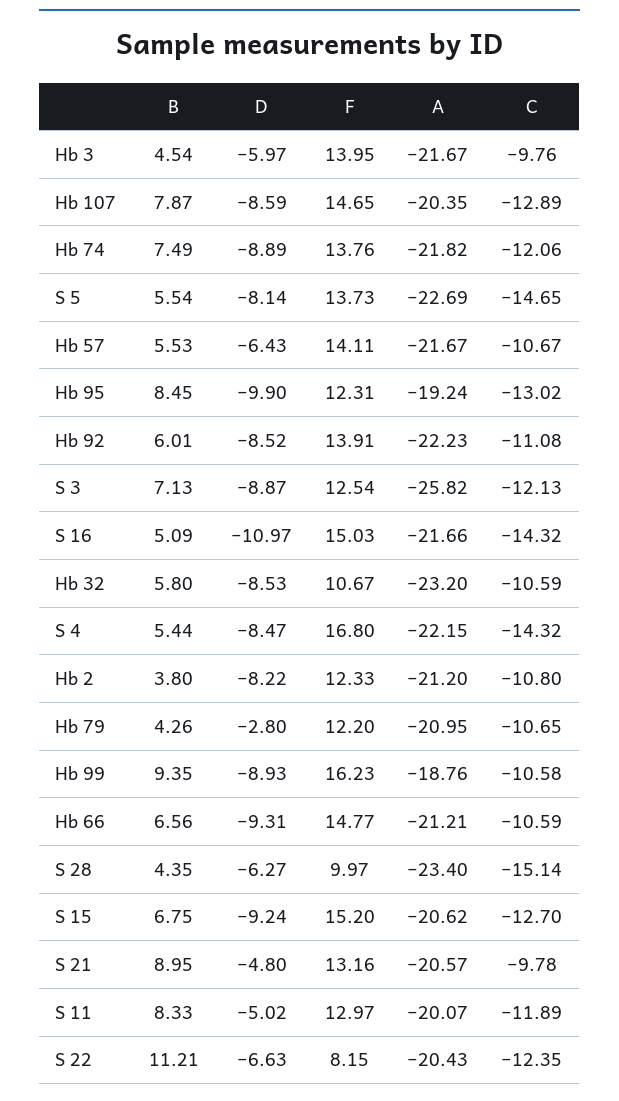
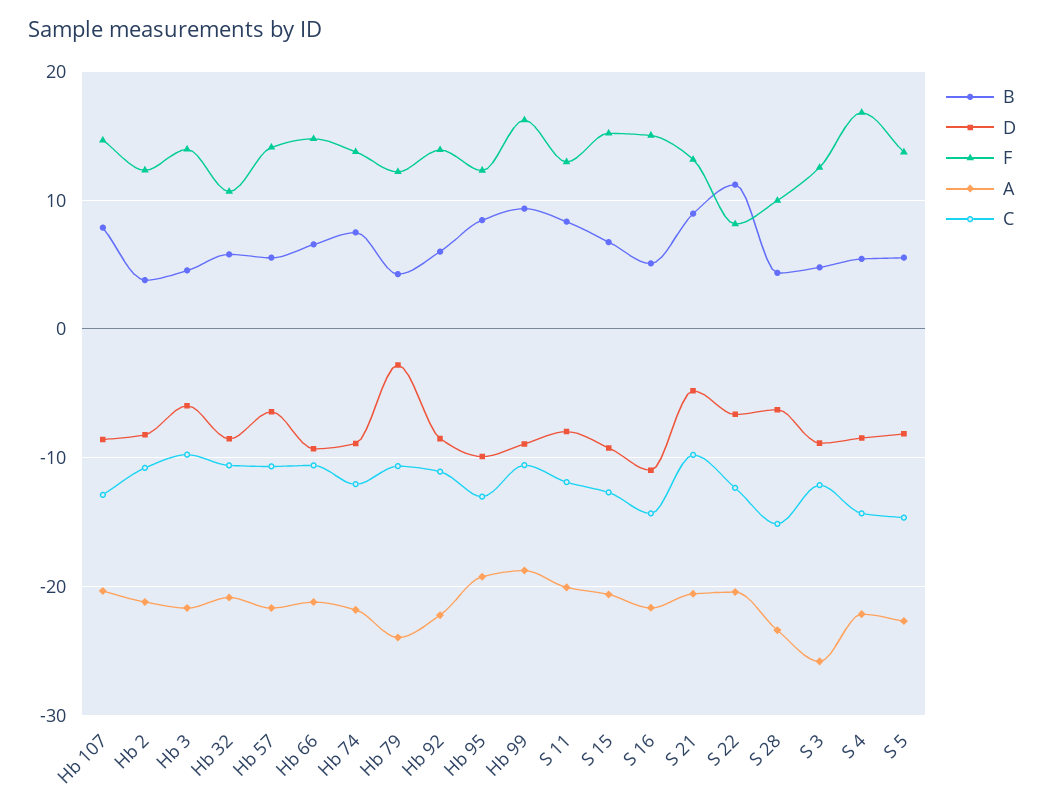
  {
    "B": {
      "Hb 3": 4.54,
      "Hb 107": 7.87,
      "Hb 74": 7.49,
      "S 5": 5.54,
      "Hb 57": 5.53,
      "Hb 95": 8.45,
      "Hb 92": 6.01,
-     "S 3": 7.13,
+     "S 3": 5,
      "S 16": 5.09,
      "Hb 32": 5.8,
      "S 4": 5.44,
      "Hb 2": 3.8,
      "Hb 79": 4.26,
      "Hb 99": 9.35,
      "Hb 66": 6.56,
      "S 28": 4.35,
      "S 15": 6.75,
      "S 21": 8.95,
      "S 11": 8.33,
      "S 22": 11.21
    },
    "D": {
      "Hb 3": -5.97,
      "Hb 107": -8.59,
      "Hb 74": -8.89,
      "S 5": -8.14,
      "Hb 57": -6.43,
      "Hb 95": -9.9,
      "Hb 92": -8.52,
      "S 3": -8.87,
      "S 16": -10.97,
      "Hb 32": -8.53,
      "S 4": -8.47,
      "Hb 2": -8.22,
      "Hb 79": -2.8,
      "Hb 99": -8.93,
      "Hb 66": -9.31,
      "S 28": -6.27,
      "S 15": -9.24,
      "S 21": -4.8,
-     "S 11": -5.02,
+     "S 11": -8,
      "S 22": -6.63
    },
    "F": {
      "Hb 3": 13.95,
      "Hb 107": 14.65,
      "Hb 74": 13.76,
      "S 5": 13.73,
      "Hb 57": 14.11,
      "Hb 95": 12.31,
      "Hb 92": 13.91,
      "S 3": 12.54,
      "S 16": 15.03,
      "Hb 32": 10.67,
      "S 4": 16.8,
      "Hb 2": 12.33,
      "Hb 79": 12.2,
      "Hb 99": 16.23,
      "Hb 66": 14.77,
      "S 28": 9.97,
      "S 15": 15.2,
      "S 21": 13.16,
      "S 11": 12.97,
      "S 22": 8.15
    },
    "A": {
      "Hb 3": -21.67,
      "Hb 107": -20.35,
      "Hb 74": -21.82,
      "S 5": -22.69,
      "Hb 57": -21.67,
      "Hb 95": -19.24,
      "Hb 92": -22.23,
      "S 3": -25.82,
      "S 16": -21.66,
-     "Hb 32": -23.2,
+     "Hb 32": -21,
      "S 4": -22.15,
      "Hb 2": -21.2,
-     "Hb 79": -20.95,
+     "Hb 79": -24,
      "Hb 99": -18.76,
      "Hb 66": -21.21,
      "S 28": -23.4,
      "S 15": -20.62,
      "S 21": -20.57,
      "S 11": -20.07,
      "S 22": -20.43
    },
    "C": {
      "Hb 3": -9.76,
      "Hb 107": -12.89,
      "Hb 74": -12.06,
      "S 5": -14.65,
      "Hb 57": -10.67,
      "Hb 95": -13.02,
      "Hb 92": -11.08,
      "S 3": -12.13,
      "S 16": -14.32,
      "Hb 32": -10.59,
      "S 4": -14.32,
      "Hb 2": -10.8,
      "Hb 79": -10.65,
      "Hb 99": -10.58,
      "Hb 66": -10.59,
      "S 28": -15.14,
      "S 15": -12.7,
      "S 21": -9.78,
      "S 11": -11.89,
      "S 22": -12.35
    }
  }

